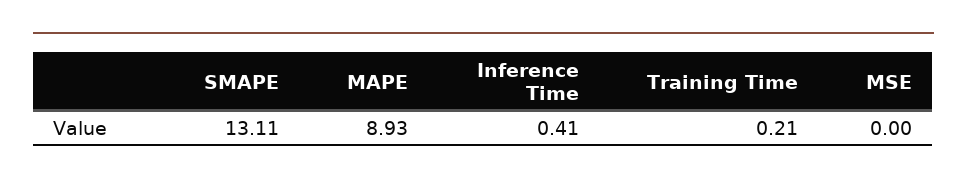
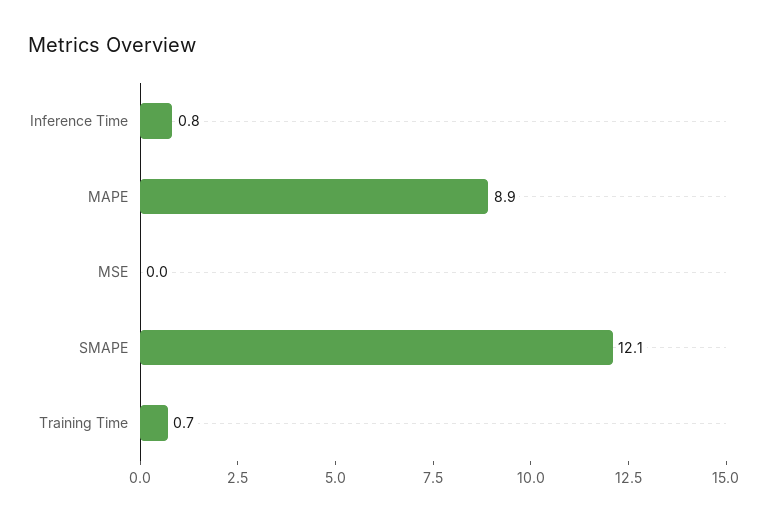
  {
-   "SMAPE": 13.11,
+   "SMAPE": 12.1,
    "MAPE": 8.93,
-   "Inference Time": 0.41,
+   "Inference Time": 0.8,
-   "Training Time": 0.21,
+   "Training Time": 0.7,
    "MSE": 0
  }

